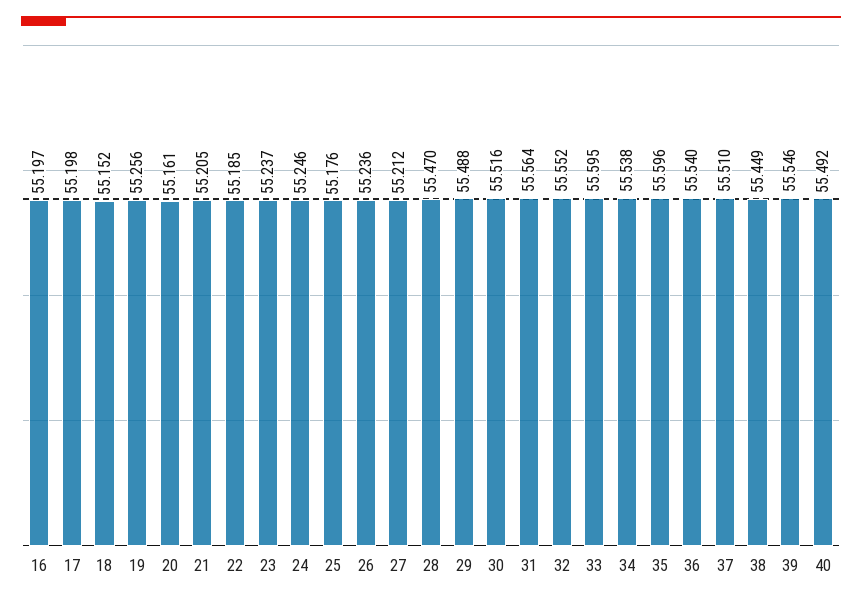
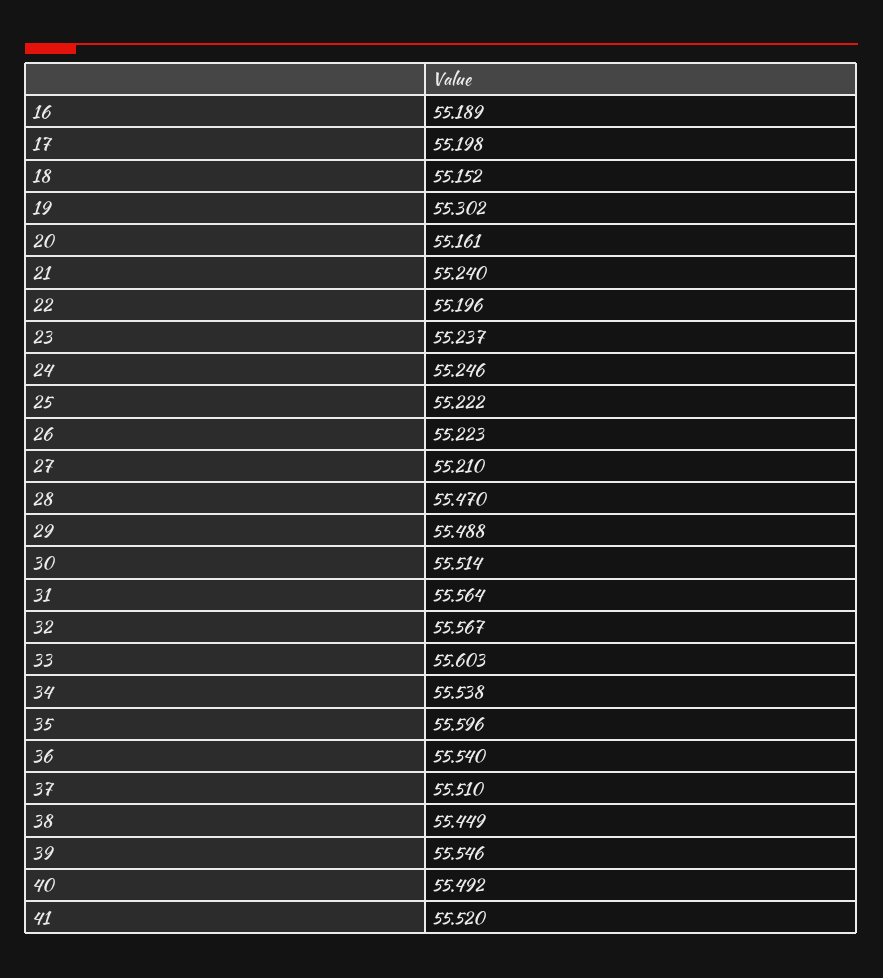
  {
-   "16": 55.197,
+   "16": 55.189,
    "17": 55.198,
    "18": 55.152,
-   "19": 55.256,
+   "19": 55.302,
    "20": 55.161,
-   "21": 55.205,
+   "21": 55.24,
-   "22": 55.185,
+   "22": 55.196,
    "23": 55.237,
    "24": 55.246,
-   "25": 55.176,
+   "25": 55.222,
-   "26": 55.236,
+   "26": 55.223,
-   "27": 55.212,
+   "27": 55.21,
    "28": 55.47,
    "29": 55.488,
-   "30": 55.516,
+   "30": 55.514,
    "31": 55.564,
-   "32": 55.552,
+   "32": 55.567,
-   "33": 55.595,
+   "33": 55.603,
    "34": 55.538,
    "35": 55.596,
    "36": 55.54,
    "37": 55.51,
    "38": 55.449,
    "39": 55.546,
-   "40": 55.492
+   "40": 55.492,
+   "41": 55.52
  }

